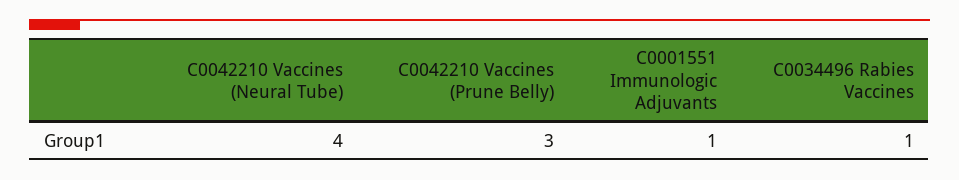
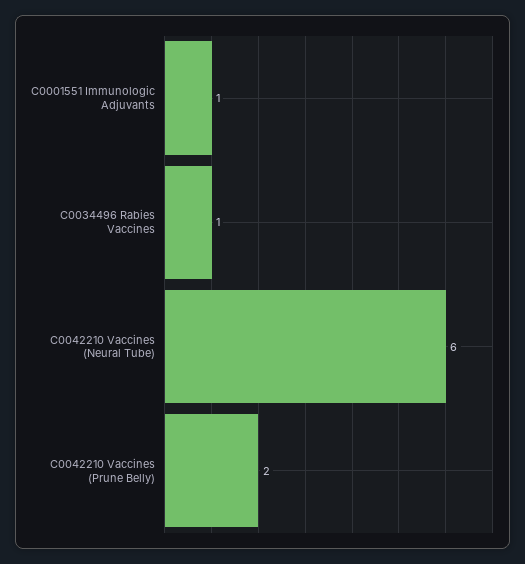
  {
-   "C0042210 Vaccines (Neural Tube)": 4,
+   "C0042210 Vaccines (Neural Tube)": 6,
-   "C0042210 Vaccines (Prune Belly)": 3,
+   "C0042210 Vaccines (Prune Belly)": 2,
    "C0001551 Immunologic Adjuvants": 1,
    "C0034496 Rabies Vaccines": 1
  }

